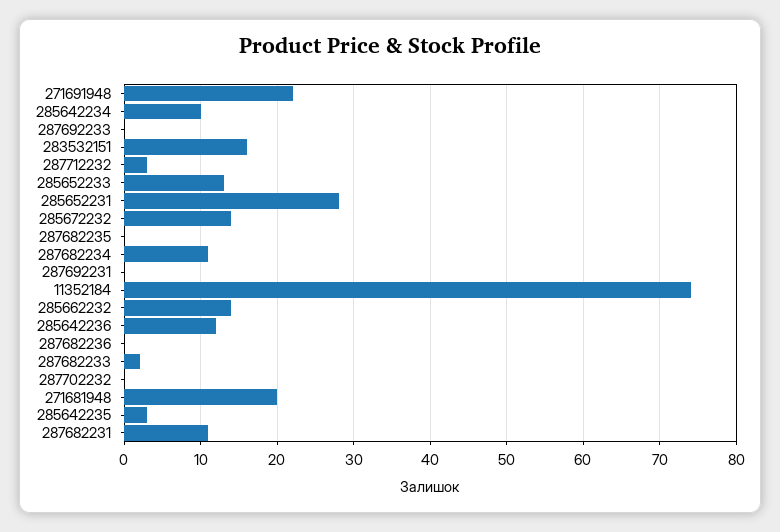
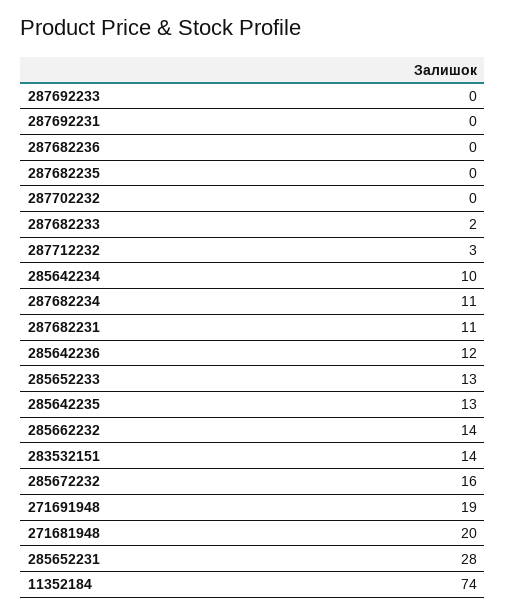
  {
-   "271691948": 22,
+   "271691948": 19,
    "285642234": 10,
    "287692233": 0,
-   "283532151": 16,
+   "283532151": 14,
    "287712232": 3,
    "285652233": 13,
    "285652231": 28,
-   "285672232": 14,
+   "285672232": 16,
    "287682235": 0,
    "287682234": 11,
    "287692231": 0,
    "11352184": 74,
    "285662232": 14,
    "285642236": 12,
    "287682236": 0,
    "287682233": 2,
    "287702232": 0,
    "271681948": 20,
-   "285642235": 3,
+   "285642235": 13,
    "287682231": 11
  }

